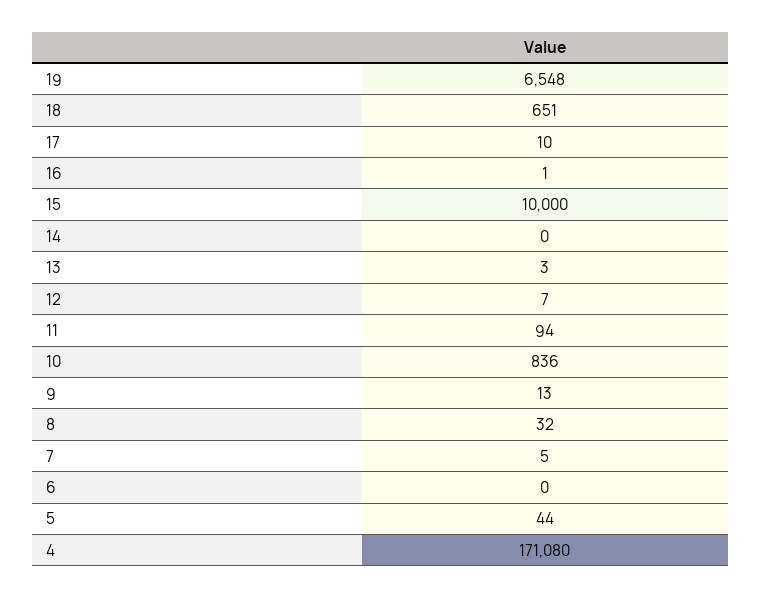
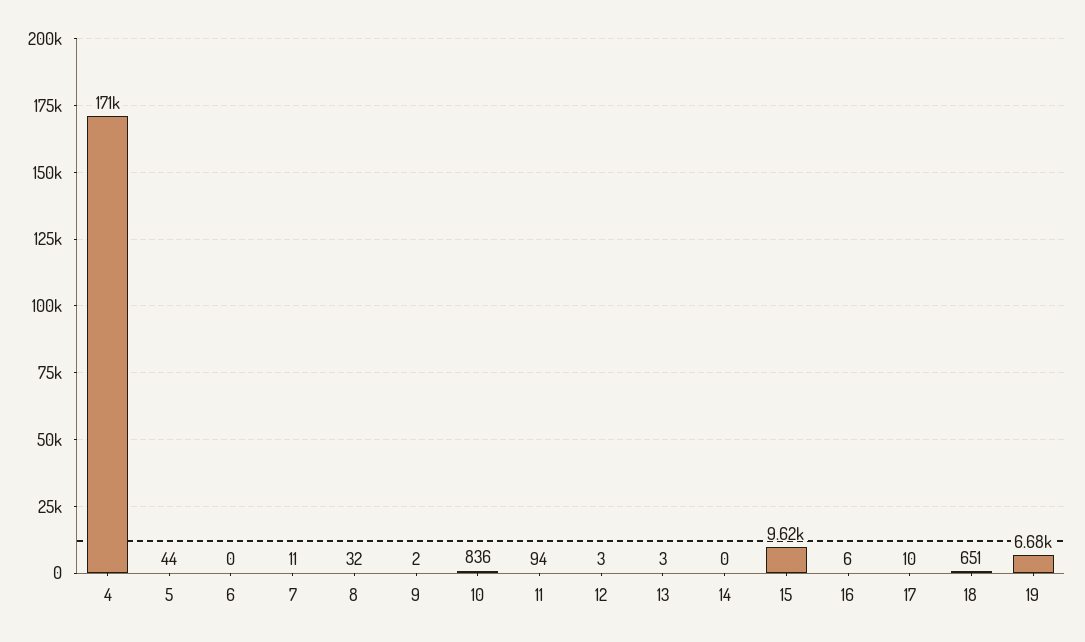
  {
-   "19": 6548,
+   "19": 6680,
    "18": 651,
    "17": 10,
-   "16": 1,
+   "16": 6,
-   "15": 10000,
+   "15": 9620,
    "14": 0,
    "13": 3,
-   "12": 7,
+   "12": 3,
    "11": 94,
    "10": 836,
-   "9": 13,
+   "9": 2,
    "8": 32,
-   "7": 5,
+   "7": 11,
    "6": 0,
    "5": 44,
    "4": 171080
  }

